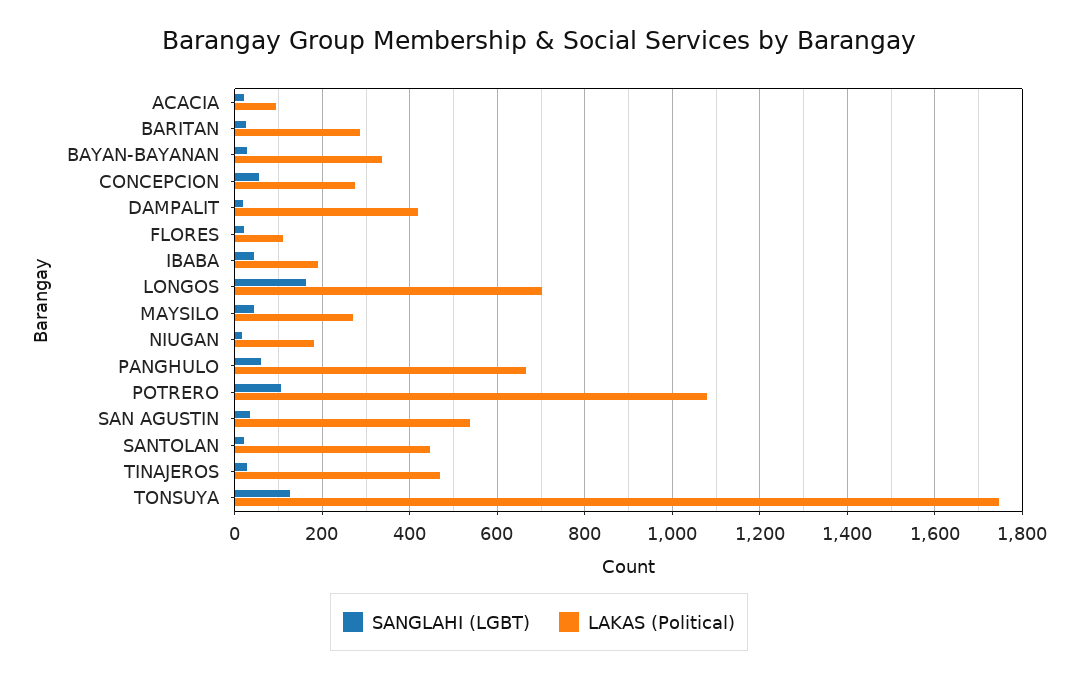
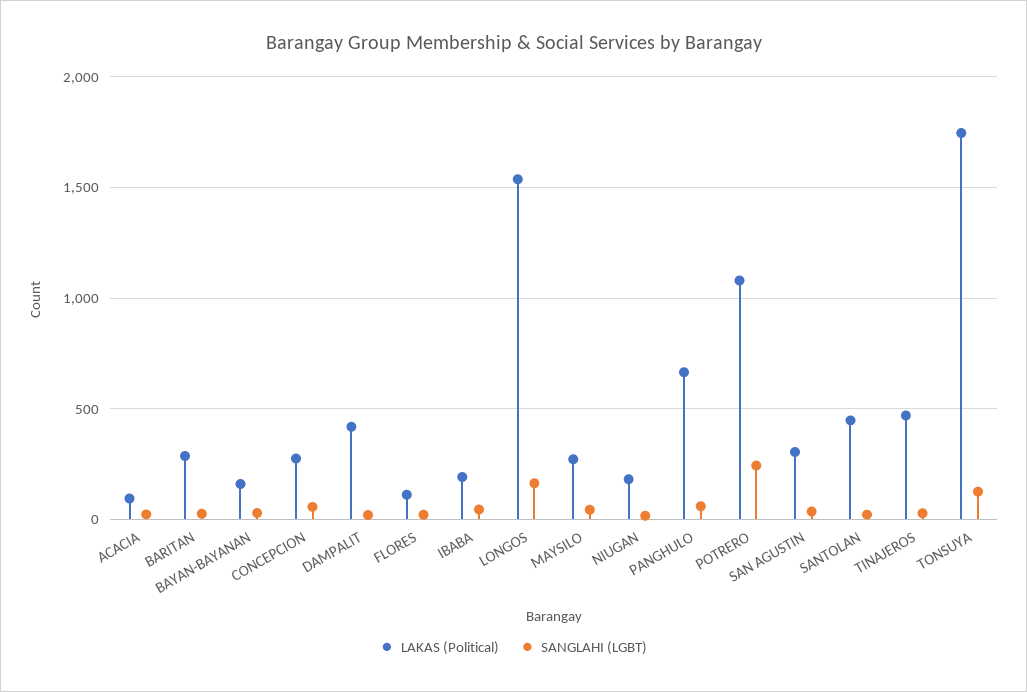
  {
    "SANGLAHI (LGBT)": {
      "ACACIA": 20,
      "BARITAN": 20,
      "BAYAN-BAYANAN": 20,
      "CONCEPCION": 60,
      "DAMPALIT": 20,
      "FLORES": 20,
      "IBABA": 40,
      "LONGOS": 160,
      "MAYSILO": 40,
      "NIUGAN": 20,
      "PANGHULO": 60,
-     "POTRERO": 100,
+     "POTRERO": 250,
      "SAN AGUSTIN": 40,
      "SANTOLAN": 20,
      "TINAJEROS": 20,
      "TONSUYA": 120
    },
    "LAKAS (Political)": {
      "ACACIA": 100,
      "BARITAN": 280,
-     "BAYAN-BAYANAN": 340,
+     "BAYAN-BAYANAN": 150,
      "CONCEPCION": 280,
      "DAMPALIT": 420,
      "FLORES": 120,
      "IBABA": 200,
-     "LONGOS": 700,
+     "LONGOS": 1550,
      "MAYSILO": 280,
      "NIUGAN": 180,
      "PANGHULO": 660,
      "POTRERO": 1080,
-     "SAN AGUSTIN": 540,
+     "SAN AGUSTIN": 300,
      "SANTOLAN": 440,
      "TINAJEROS": 460,
      "TONSUYA": 1740
    }
  }

